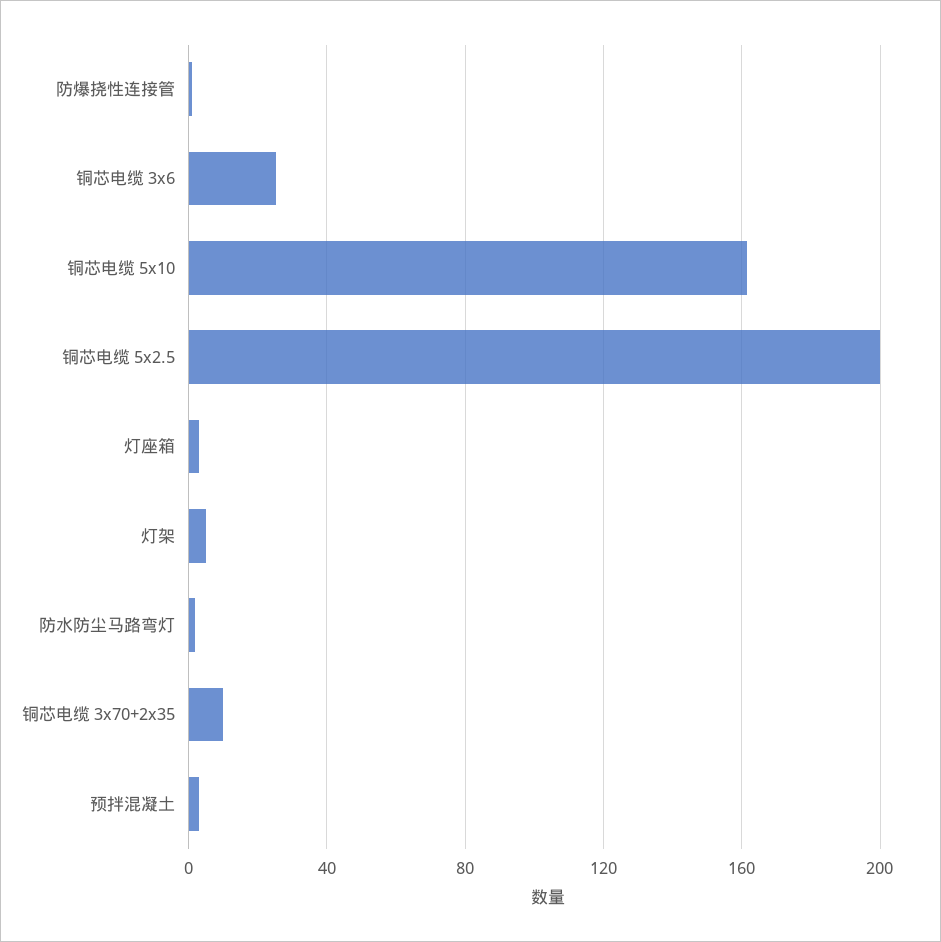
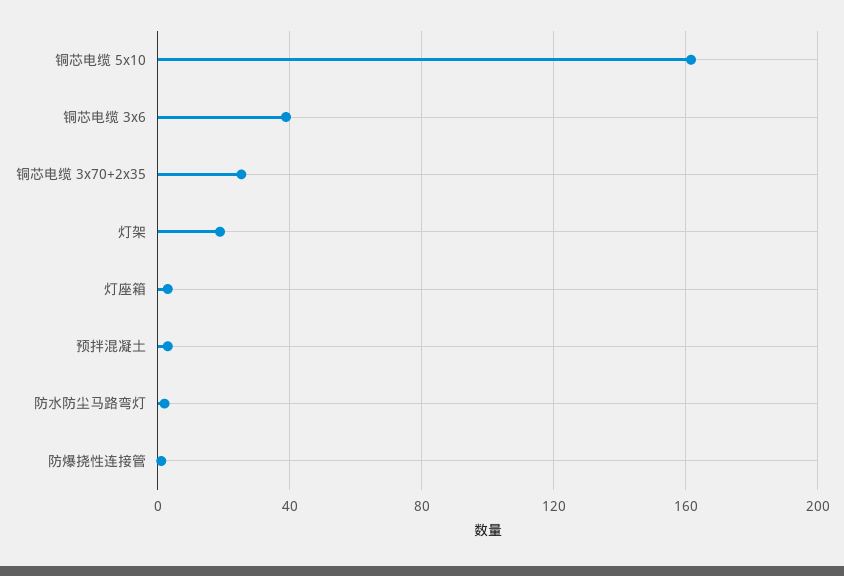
  {
    "防爆挠性连接管": 0,
-   "铜芯电缆 3x6": 25,
+   "铜芯电缆 3x6": 40,
    "铜芯电缆 5x10": 160,
-   "铜芯电缆 5x2.5": 200,
    "灯座箱": 5,
-   "灯架": 5,
+   "灯架": 20,
    "防水防尘马路弯灯": 0,
-   "铜芯电缆 3x70+2x35": 10,
+   "铜芯电缆 3x70+2x35": 25,
    "预拌混凝土": 5
  }

